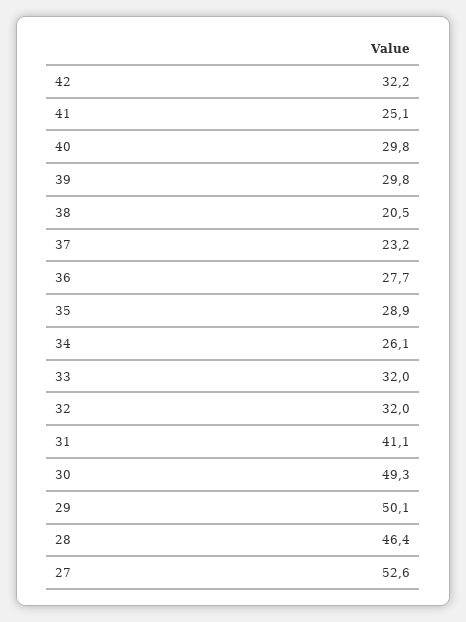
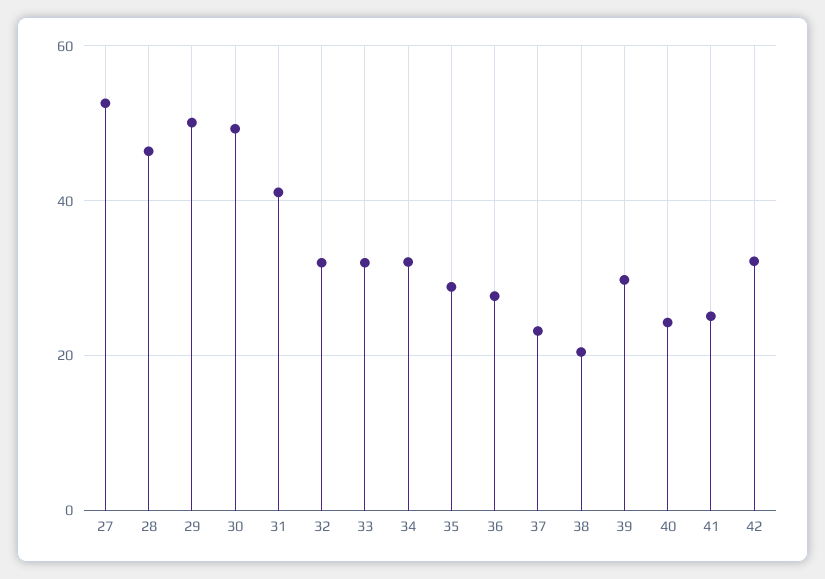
  {
    "42": 32.2,
    "41": 25.1,
-   "40": 29.8,
+   "40": 24,
    "39": 29.8,
    "38": 20.5,
    "37": 23.2,
    "36": 27.7,
    "35": 28.9,
-   "34": 26.1,
+   "34": 32,
    "33": 32,
    "32": 32,
    "31": 41.1,
    "30": 49.3,
    "29": 50.1,
    "28": 46.4,
    "27": 52.6
  }

